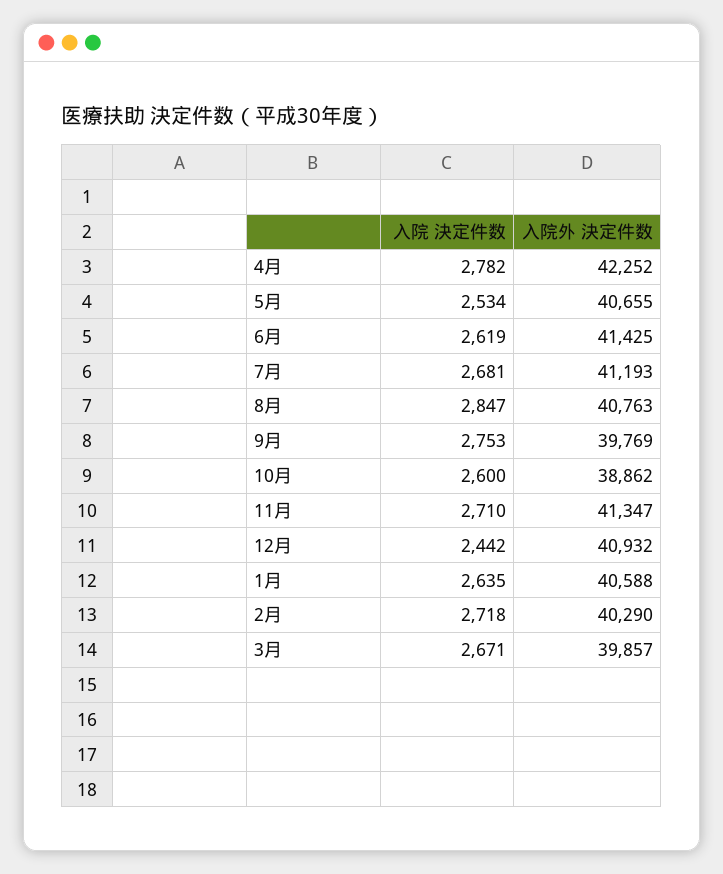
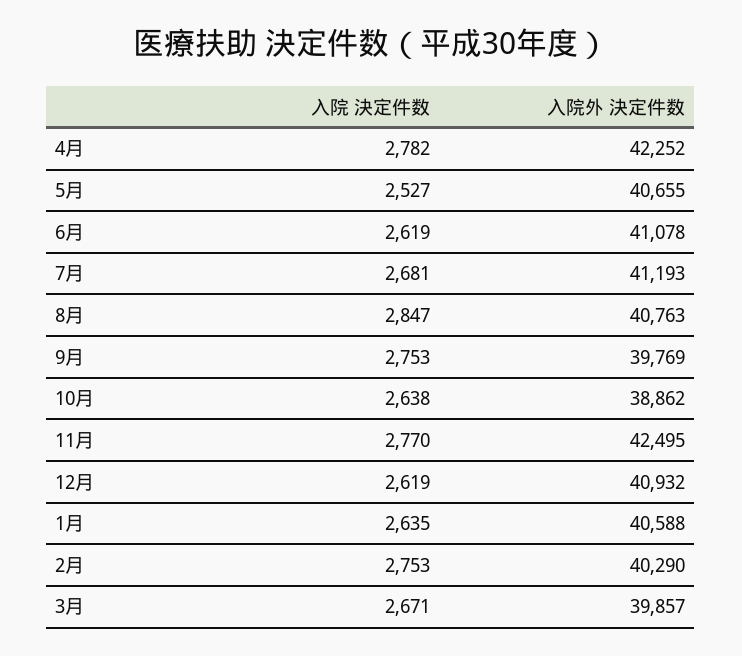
  {
    "入院 決定件数": {
      "4月": 2782,
-     "5月": 2534,
+     "5月": 2527,
      "6月": 2619,
      "7月": 2681,
      "8月": 2847,
      "9月": 2753,
-     "10月": 2600,
+     "10月": 2638,
-     "11月": 2710,
+     "11月": 2770,
-     "12月": 2442,
+     "12月": 2619,
      "1月": 2635,
-     "2月": 2718,
+     "2月": 2753,
      "3月": 2671
    },
    "入院外 決定件数": {
      "4月": 42252,
      "5月": 40655,
-     "6月": 41425,
+     "6月": 41078,
      "7月": 41193,
      "8月": 40763,
      "9月": 39769,
      "10月": 38862,
-     "11月": 41347,
+     "11月": 42495,
      "12月": 40932,
      "1月": 40588,
      "2月": 40290,
      "3月": 39857
    }
  }

